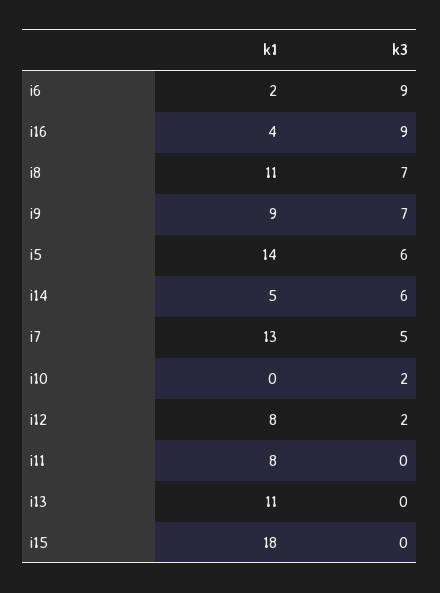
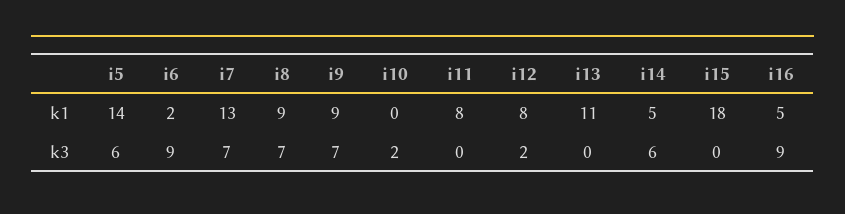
  {
    "k1": {
      "i6": 2,
-     "i16": 4,
+     "i16": 5,
-     "i8": 11,
+     "i8": 9,
      "i9": 9,
      "i5": 14,
      "i14": 5,
      "i7": 13,
      "i10": 0,
      "i12": 8,
      "i11": 8,
      "i13": 11,
      "i15": 18
    },
    "k3": {
      "i6": 9,
      "i16": 9,
      "i8": 7,
      "i9": 7,
      "i5": 6,
      "i14": 6,
-     "i7": 5,
+     "i7": 7,
      "i10": 2,
      "i12": 2,
      "i11": 0,
      "i13": 0,
      "i15": 0
    }
  }

